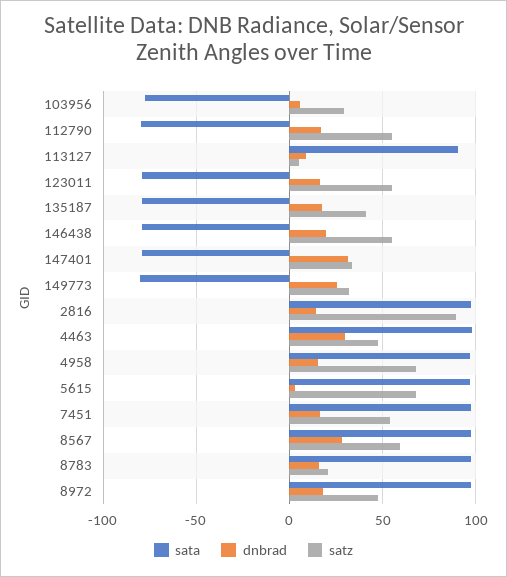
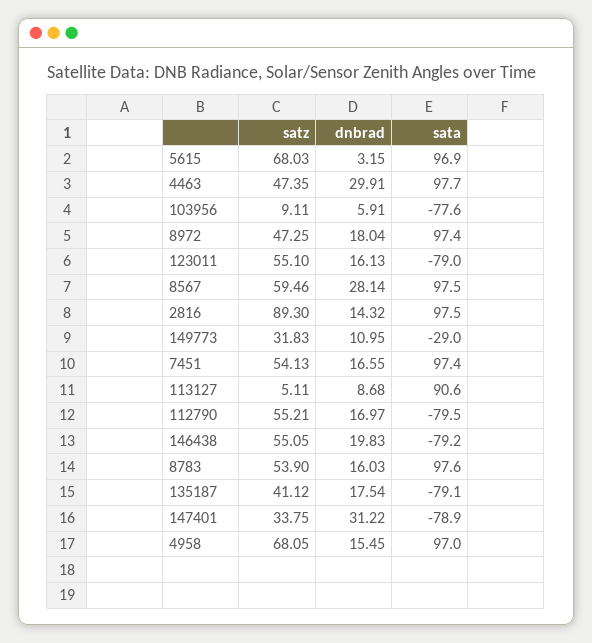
  {
    "sata": {
      "103956": -77.6,
      "112790": -79.5,
      "113127": 90.6,
      "123011": -79,
      "135187": -79.1,
      "146438": -79.2,
      "147401": -78.9,
-     "149773": -80,
+     "149773": -29,
      "2816": 97.5,
      "4463": 97.7,
      "4958": 97,
      "5615": 96.9,
      "7451": 97.4,
      "8567": 97.5,
      "8783": 97.6,
      "8972": 97.4
    },
    "dnbrad": {
      "103956": 5.91,
      "112790": 16.97,
      "113127": 8.68,
      "123011": 16.13,
      "135187": 17.54,
      "146438": 19.83,
      "147401": 31.22,
-     "149773": 25,
+     "149773": 10.95,
      "2816": 14.32,
      "4463": 29.91,
      "4958": 15.45,
      "5615": 3.15,
      "7451": 16.55,
      "8567": 28.14,
      "8783": 16.03,
      "8972": 18.04
    },
    "satz": {
-     "103956": 30,
+     "103956": 9.11,
      "112790": 55.21,
      "113127": 5.11,
      "123011": 55.1,
      "135187": 41.12,
      "146438": 55.05,
      "147401": 33.75,
      "149773": 31.83,
      "2816": 89.3,
      "4463": 47.35,
      "4958": 68.05,
      "5615": 68.03,
      "7451": 54.13,
      "8567": 59.46,
-     "8783": 20,
+     "8783": 53.9,
      "8972": 47.25
    }
  }

